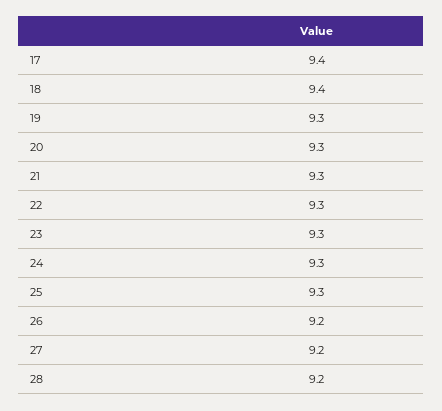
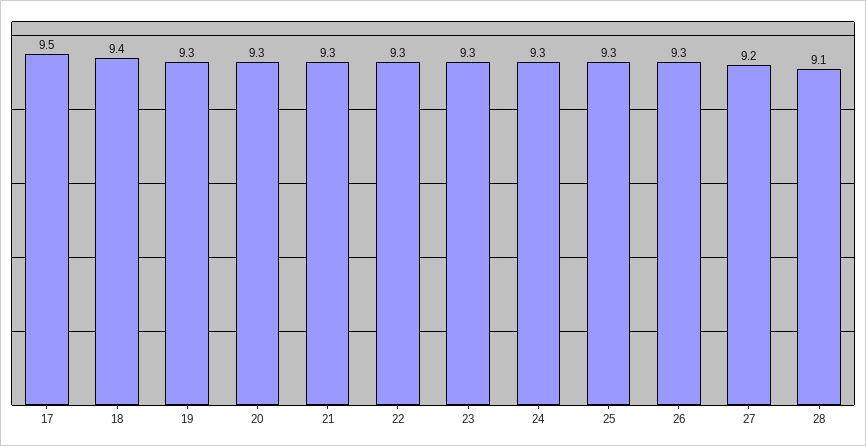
  {
-   "17": 9.4,
+   "17": 9.5,
    "18": 9.4,
    "19": 9.3,
    "20": 9.3,
    "21": 9.3,
    "22": 9.3,
    "23": 9.3,
    "24": 9.3,
    "25": 9.3,
-   "26": 9.2,
+   "26": 9.3,
    "27": 9.2,
-   "28": 9.2
+   "28": 9.1
  }

